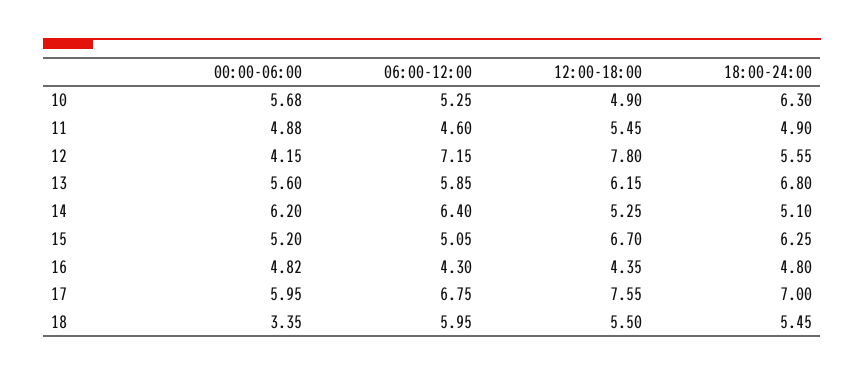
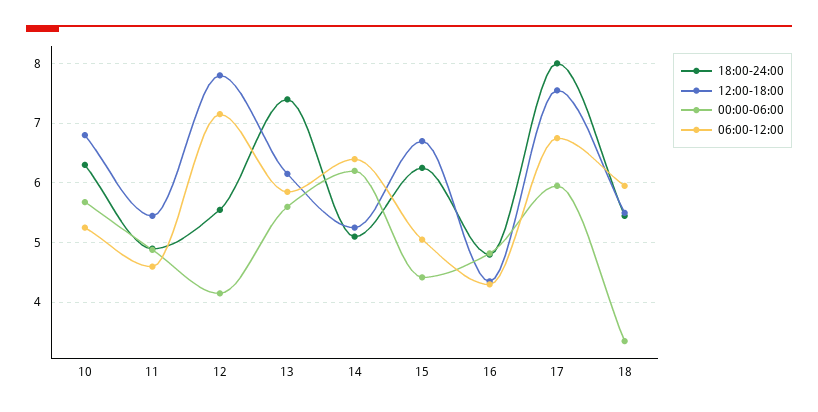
  {
    "00:00-06:00": {
      "10": 5.68,
      "11": 4.88,
      "12": 4.15,
      "13": 5.6,
      "14": 6.2,
-     "15": 5.2,
+     "15": 4.4,
      "16": 4.82,
      "17": 5.95,
      "18": 3.35
    },
    "06:00-12:00": {
      "10": 5.25,
      "11": 4.6,
      "12": 7.15,
      "13": 5.85,
      "14": 6.4,
      "15": 5.05,
      "16": 4.3,
      "17": 6.75,
      "18": 5.95
    },
    "12:00-18:00": {
-     "10": 4.9,
+     "10": 6.8,
      "11": 5.45,
      "12": 7.8,
      "13": 6.15,
      "14": 5.25,
      "15": 6.7,
      "16": 4.35,
      "17": 7.55,
      "18": 5.5
    },
    "18:00-24:00": {
      "10": 6.3,
      "11": 4.9,
      "12": 5.55,
-     "13": 6.8,
+     "13": 7.4,
      "14": 5.1,
      "15": 6.25,
      "16": 4.8,
-     "17": 7,
+     "17": 8,
      "18": 5.45
    }
  }

